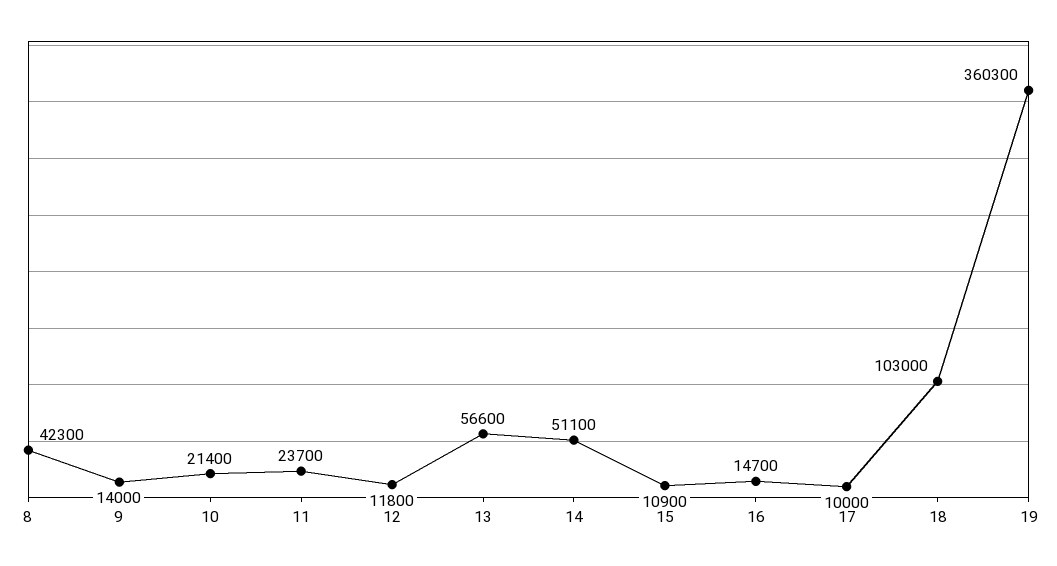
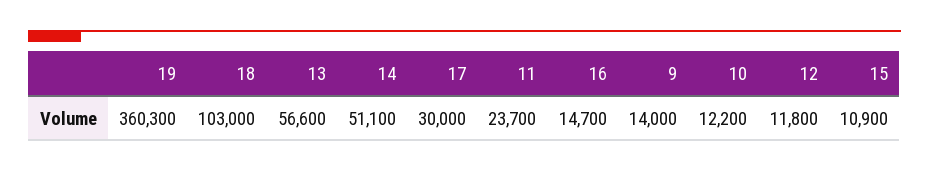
  {
-   "8": 42300,
    "9": 14000,
-   "10": 21400,
+   "10": 12200,
    "11": 23700,
    "12": 11800,
    "13": 56600,
    "14": 51100,
    "15": 10900,
    "16": 14700,
-   "17": 10000,
+   "17": 30000,
    "18": 103000,
    "19": 360300
  }

